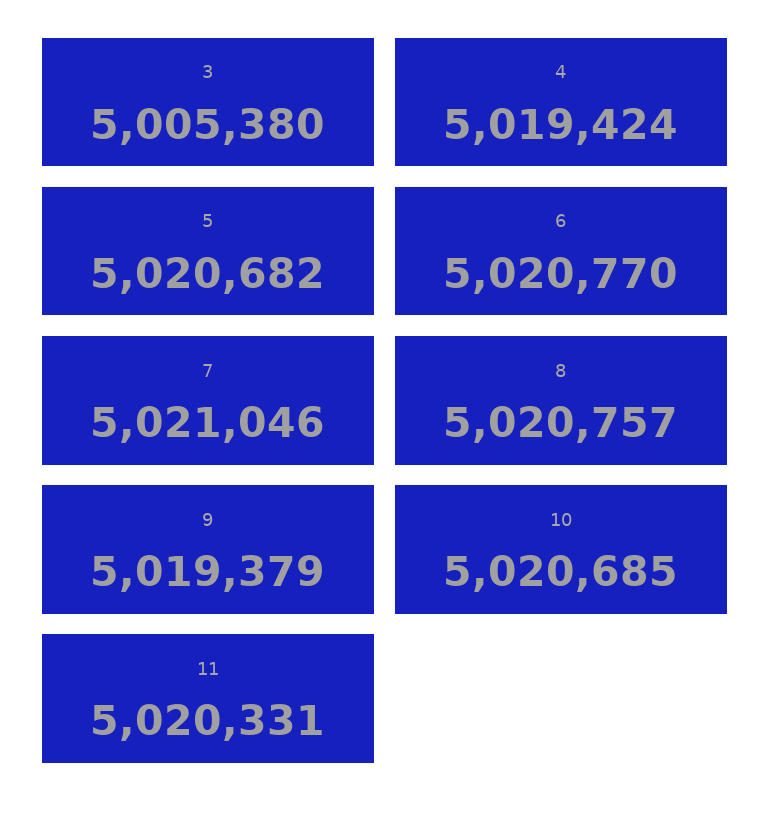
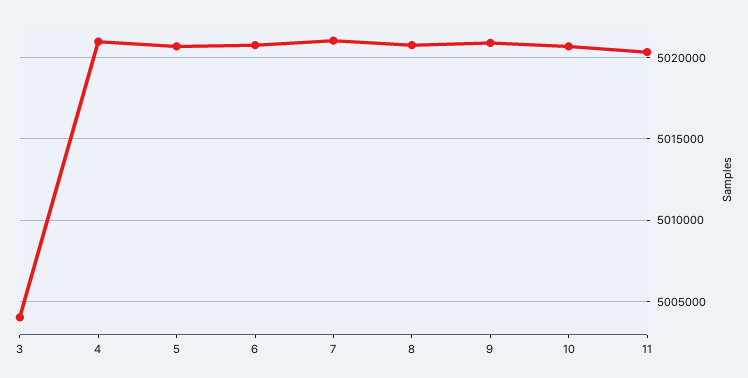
  {
-   "3": 5005380,
+   "3": 5004000,
-   "4": 5019424,
+   "4": 5021000,
    "5": 5020682,
    "6": 5020770,
    "7": 5021046,
    "8": 5020757,
-   "9": 5019379,
+   "9": 5021000,
    "10": 5020685,
    "11": 5020331
  }

